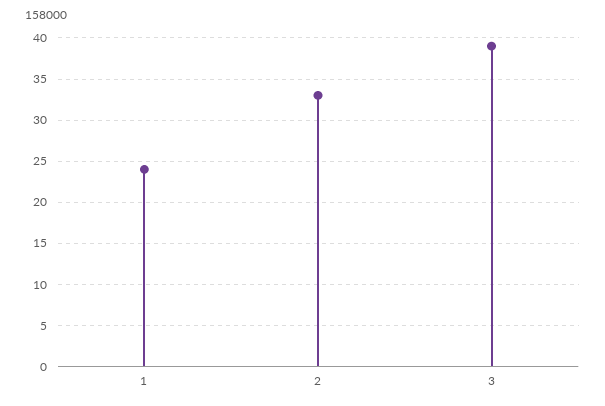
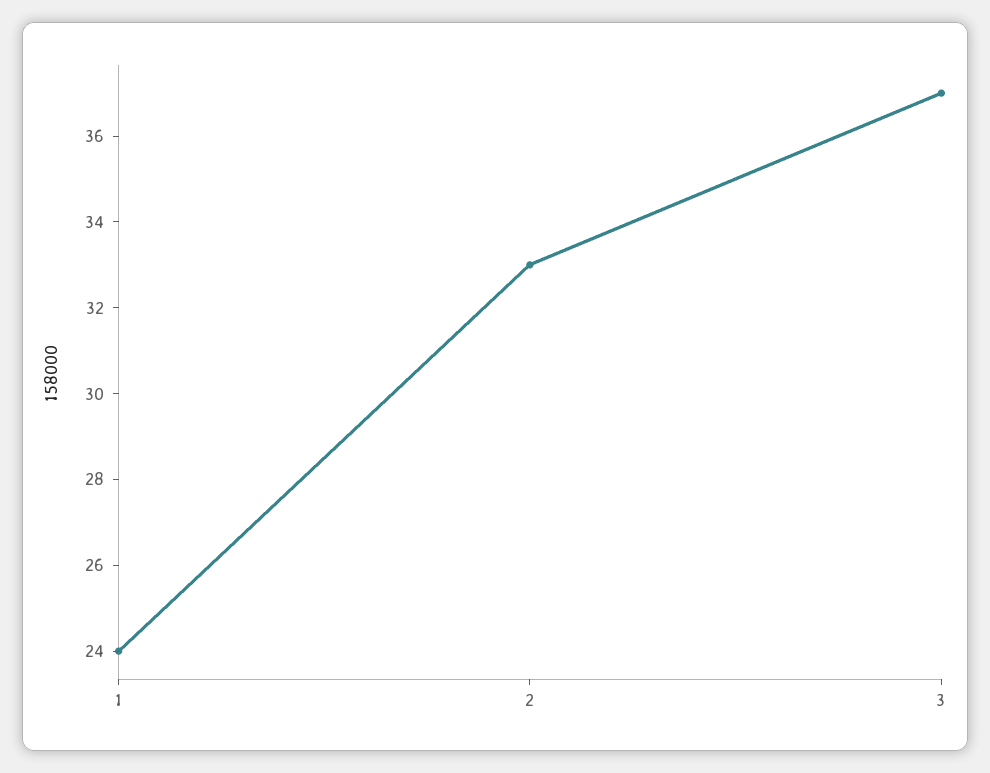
  {
    "1": 24,
    "2": 33,
-   "3": 39
+   "3": 37
  }

